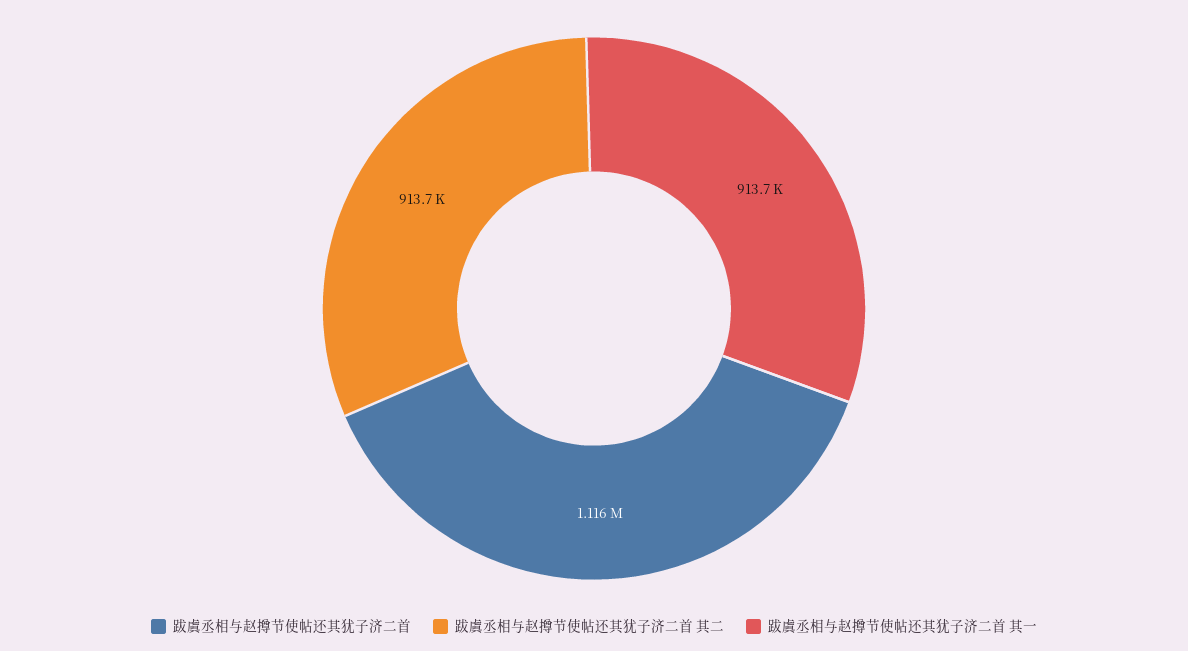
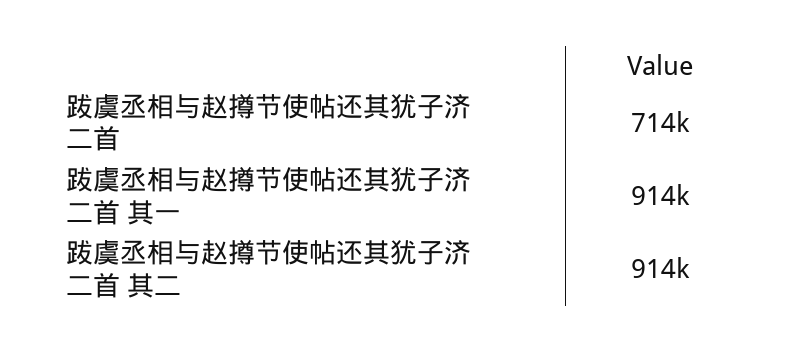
  {
-   "跋虞丞相与赵撙节使帖还其犹子济二首": 1116000,
+   "跋虞丞相与赵撙节使帖还其犹子济二首": 714000,
    "跋虞丞相与赵撙节使帖还其犹子济二首 其二": 913700,
    "跋虞丞相与赵撙节使帖还其犹子济二首 其一": 913700
  }

